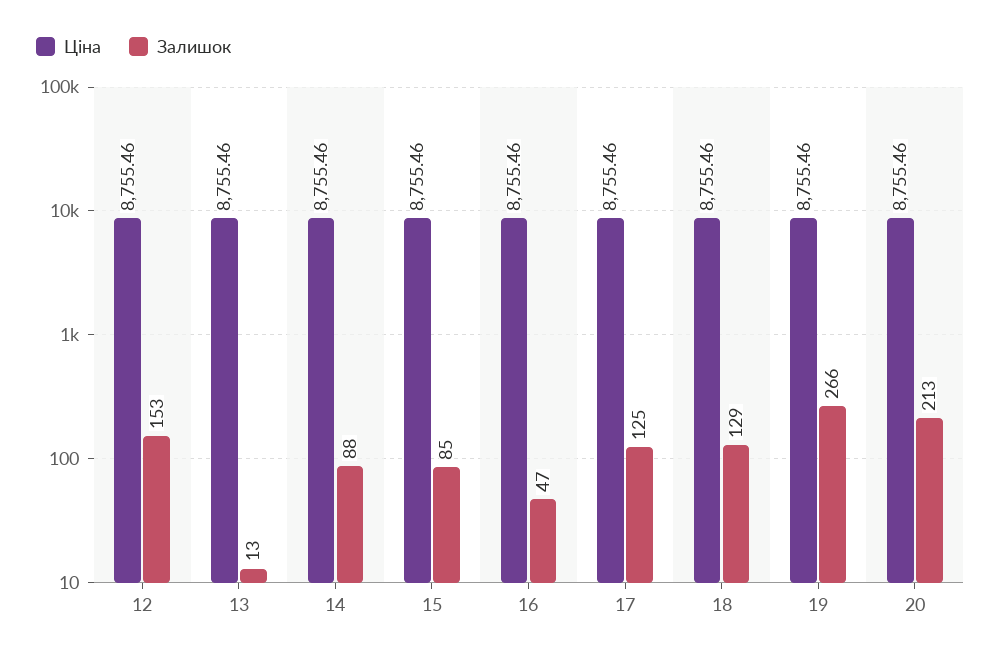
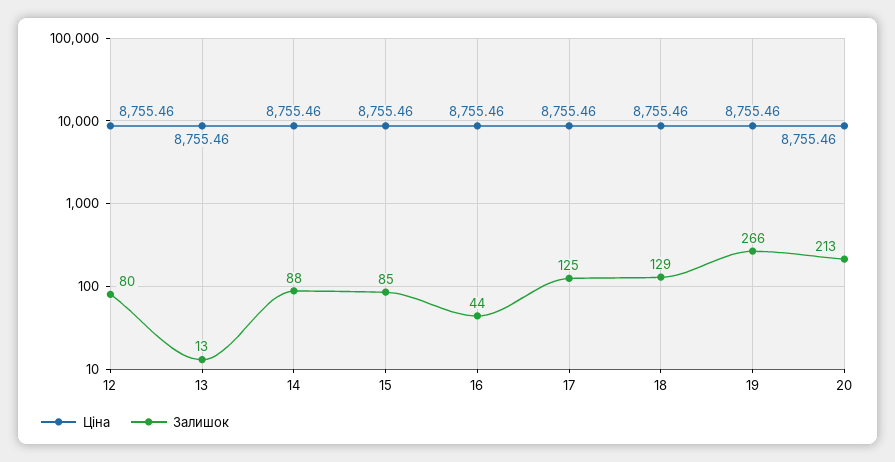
  {
    "Ціна": {
      "12": 8755.46,
      "13": 8755.46,
      "14": 8755.46,
      "15": 8755.46,
      "16": 8755.46,
      "17": 8755.46,
      "18": 8755.46,
      "19": 8755.46,
      "20": 8755.46
    },
    "Залишок": {
-     "12": 153,
+     "12": 80,
      "13": 13,
      "14": 88,
      "15": 85,
-     "16": 47,
+     "16": 44,
      "17": 125,
      "18": 129,
      "19": 266,
      "20": 213
    }
  }

